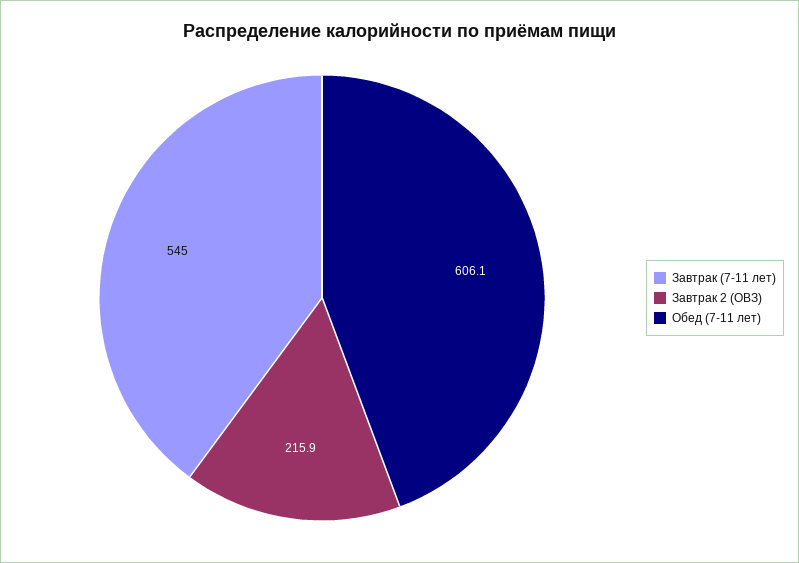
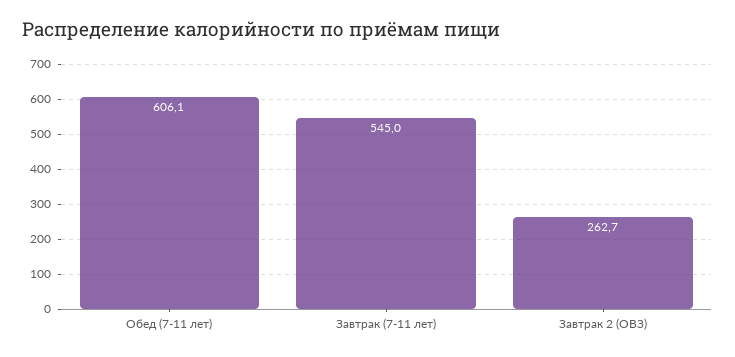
  {
    "Завтрак (7-11 лет)": 545,
-   "Завтрак 2 (ОВЗ)": 215.9,
+   "Завтрак 2 (ОВЗ)": 262.7,
    "Обед (7-11 лет)": 606.1
  }

